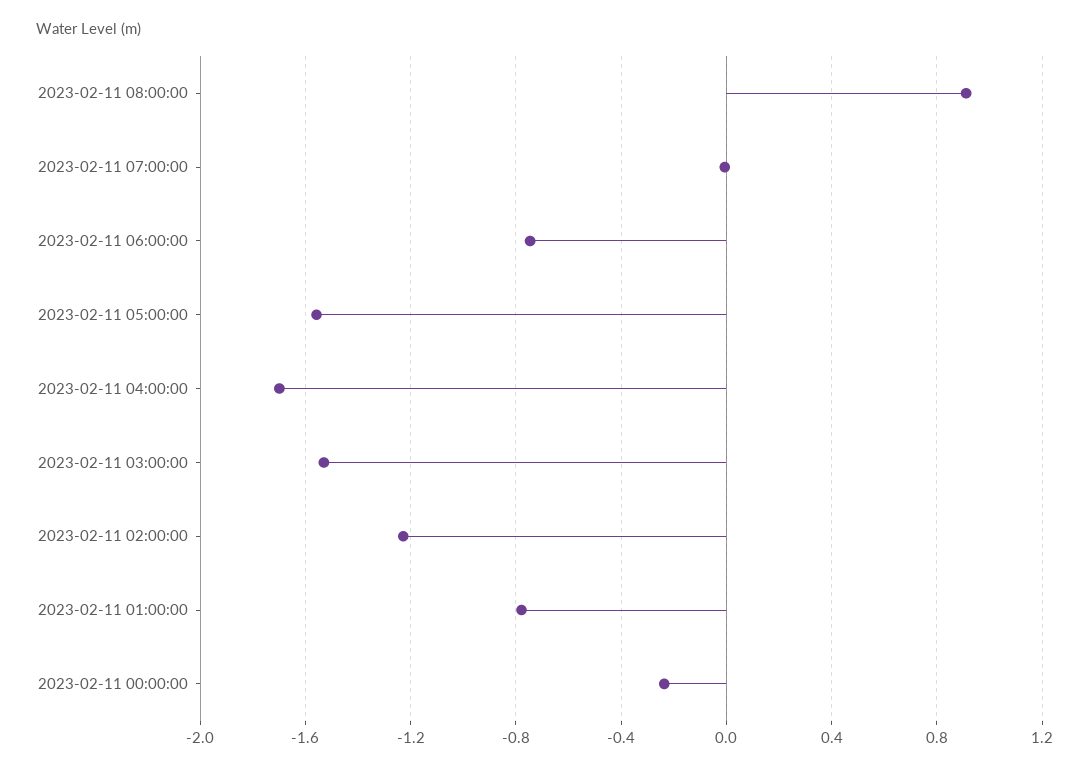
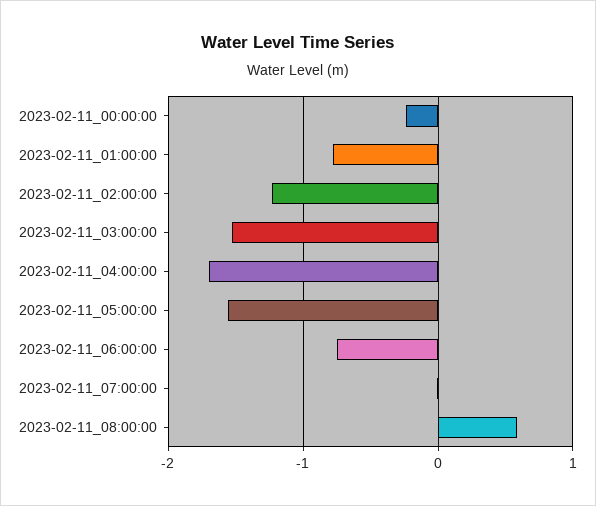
  {
-   "2023-02-11 08:00:00": 0.9,
+   "2023-02-11 08:00:00": 0.6,
    "2023-02-11 07:00:00": 0,
    "2023-02-11 06:00:00": -0.75,
    "2023-02-11 05:00:00": -1.55,
    "2023-02-11 04:00:00": -1.7,
    "2023-02-11 03:00:00": -1.55,
    "2023-02-11 02:00:00": -1.25,
    "2023-02-11 01:00:00": -0.8,
    "2023-02-11 00:00:00": -0.25
  }

